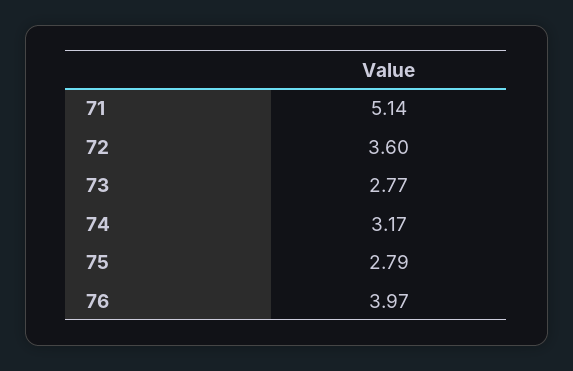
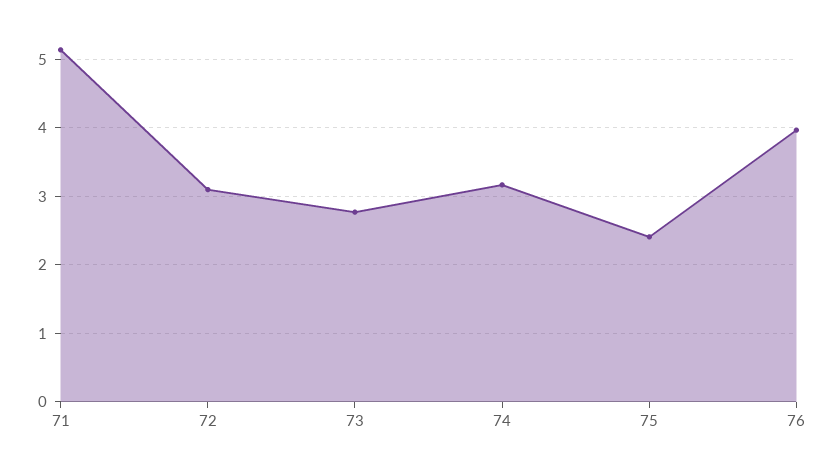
  {
    "71": 5.14,
-   "72": 3.6,
+   "72": 3.1,
    "73": 2.77,
    "74": 3.17,
-   "75": 2.79,
+   "75": 2.4,
    "76": 3.97
  }

